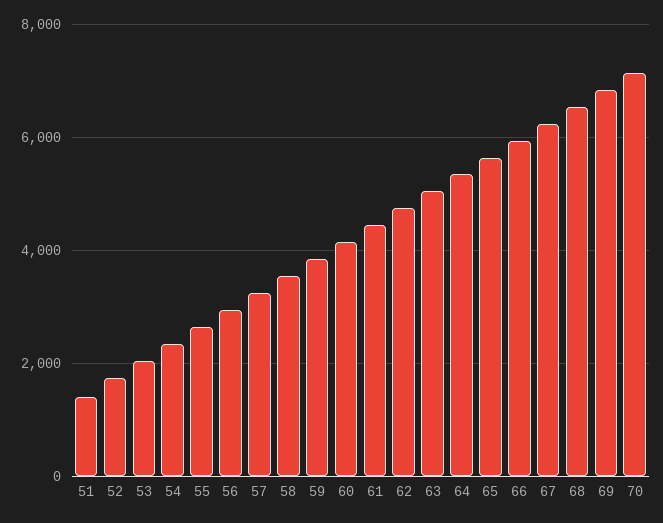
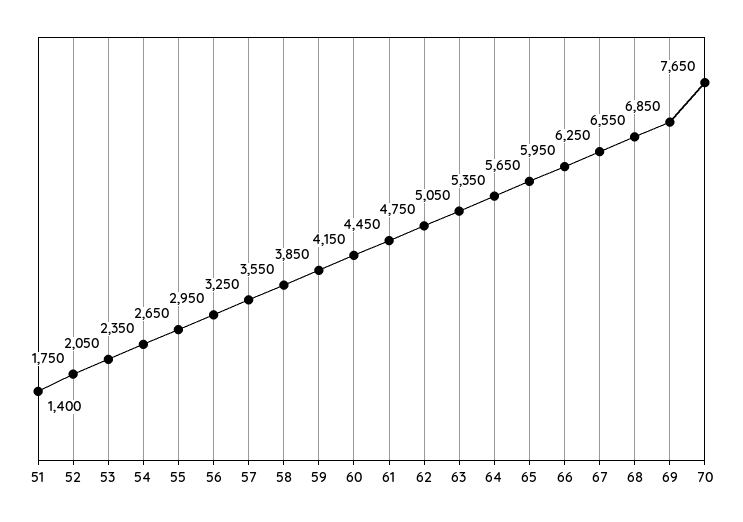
  {
    "51": 1400,
    "52": 1750,
    "53": 2050,
    "54": 2350,
    "55": 2650,
    "56": 2950,
    "57": 3250,
    "58": 3550,
    "59": 3850,
    "60": 4150,
    "61": 4450,
    "62": 4750,
    "63": 5050,
    "64": 5350,
    "65": 5650,
    "66": 5950,
    "67": 6250,
    "68": 6550,
    "69": 6850,
-   "70": 7200
+   "70": 7650
  }

